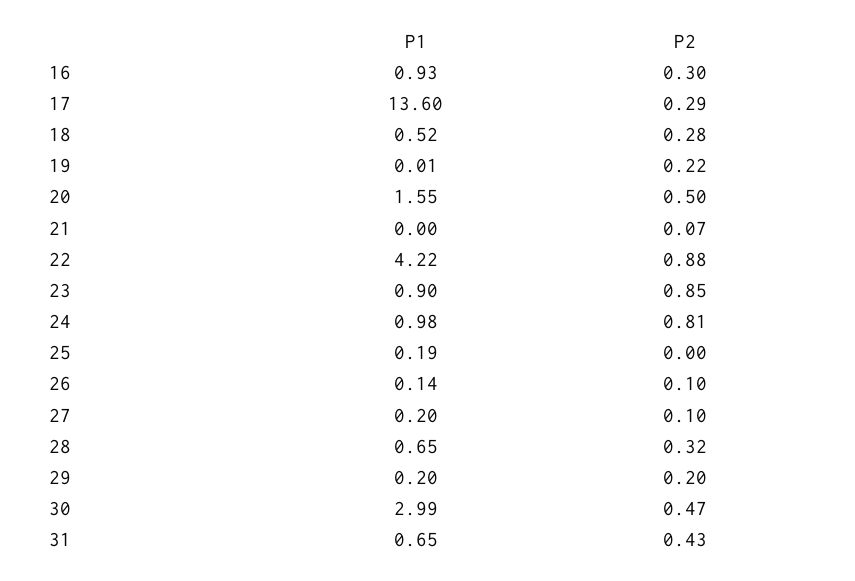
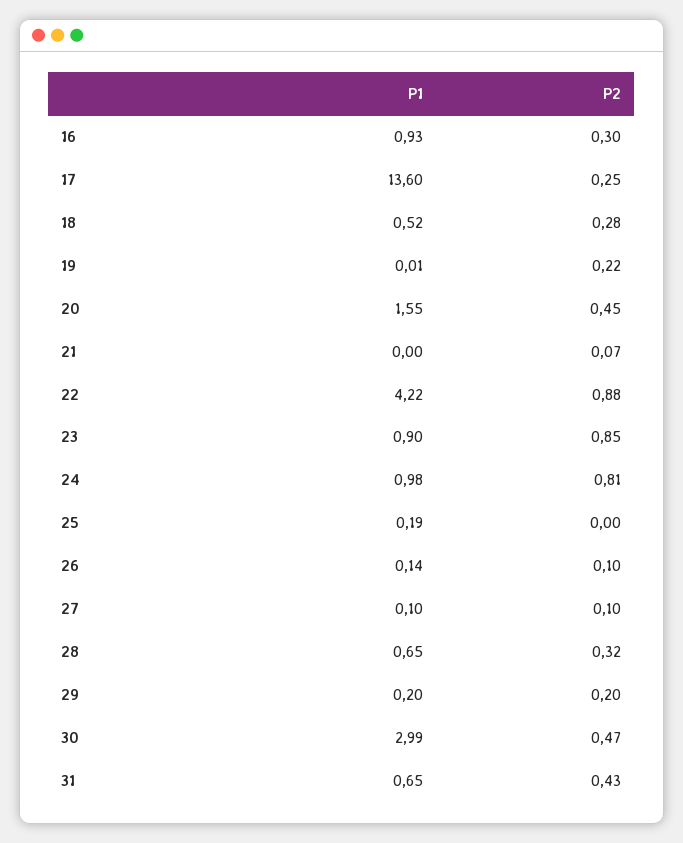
  {
    "P1": {
      "16": 0.93,
      "17": 13.6,
      "18": 0.52,
      "19": 0.01,
      "20": 1.55,
      "21": 0,
      "22": 4.22,
      "23": 0.9,
      "24": 0.98,
      "25": 0.19,
      "26": 0.14,
-     "27": 0.2,
+     "27": 0.1,
      "28": 0.65,
      "29": 0.2,
      "30": 2.99,
      "31": 0.65
    },
    "P2": {
      "16": 0.3,
-     "17": 0.29,
+     "17": 0.25,
      "18": 0.28,
      "19": 0.22,
-     "20": 0.5,
+     "20": 0.45,
      "21": 0.07,
      "22": 0.88,
      "23": 0.85,
      "24": 0.81,
      "25": 0,
      "26": 0.1,
      "27": 0.1,
      "28": 0.32,
      "29": 0.2,
      "30": 0.47,
      "31": 0.43
    }
  }

